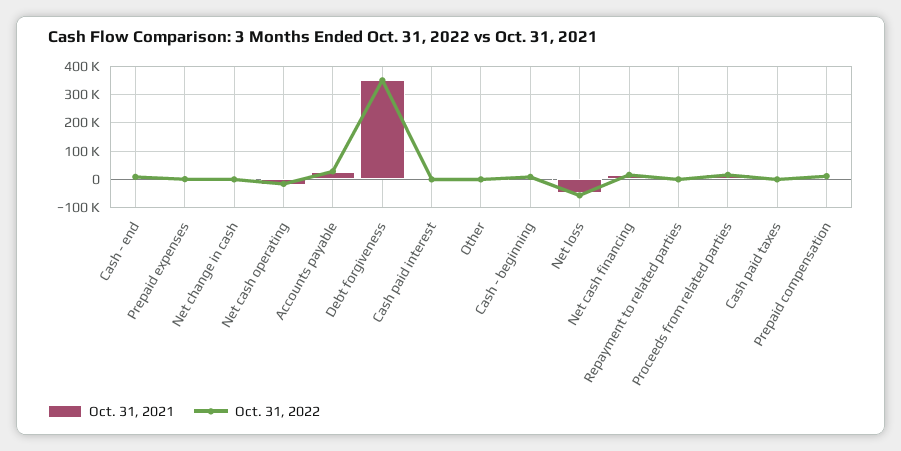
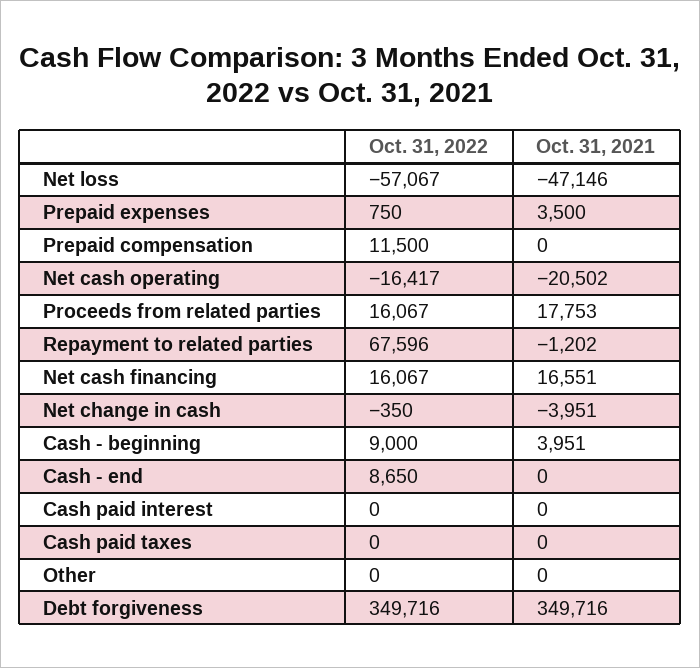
  {
    "Oct. 31, 2021": {
      "Cash - end": 0,
      "Prepaid expenses": 3500,
      "Net change in cash": -3951,
      "Net cash operating": -20502,
-     "Accounts payable": 25000,
      "Debt forgiveness": 349716,
      "Cash paid interest": 0,
      "Other": 0,
      "Cash - beginning": 3951,
      "Net loss": -47146,
      "Net cash financing": 16551,
      "Repayment to related parties": -1202,
      "Proceeds from related parties": 17753,
      "Cash paid taxes": 0,
      "Prepaid compensation": 0
    },
    "Oct. 31, 2022": {
      "Cash - end": 8650,
      "Prepaid expenses": 750,
      "Net change in cash": -350,
      "Net cash operating": -16417,
-     "Accounts payable": 25000,
      "Debt forgiveness": 349716,
      "Cash paid interest": 0,
      "Other": 0,
      "Cash - beginning": 9000,
      "Net loss": -57067,
      "Net cash financing": 16067,
-     "Repayment to related parties": 0,
+     "Repayment to related parties": 67596,
      "Proceeds from related parties": 16067,
      "Cash paid taxes": 0,
      "Prepaid compensation": 11500
    }
  }

